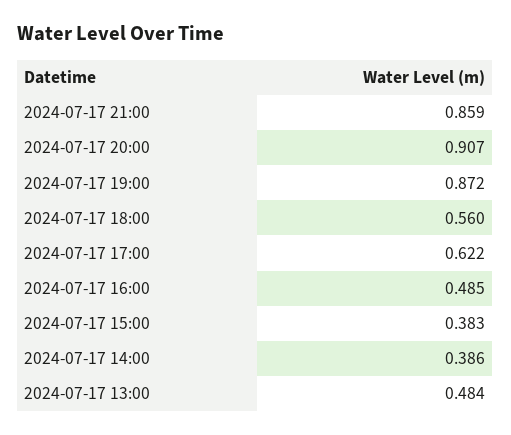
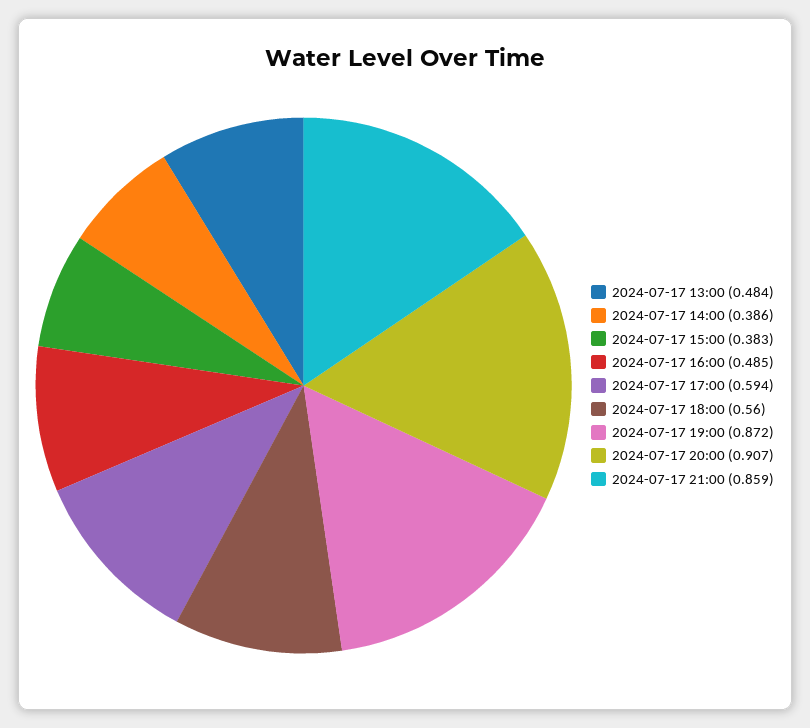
  {
    "2024-07-17 21:00": 0.859,
    "2024-07-17 20:00": 0.907,
    "2024-07-17 19:00": 0.872,
    "2024-07-17 18:00": 0.56,
-   "2024-07-17 17:00": 0.622,
+   "2024-07-17 17:00": 0.594,
    "2024-07-17 16:00": 0.485,
    "2024-07-17 15:00": 0.383,
    "2024-07-17 14:00": 0.386,
    "2024-07-17 13:00": 0.484
  }

